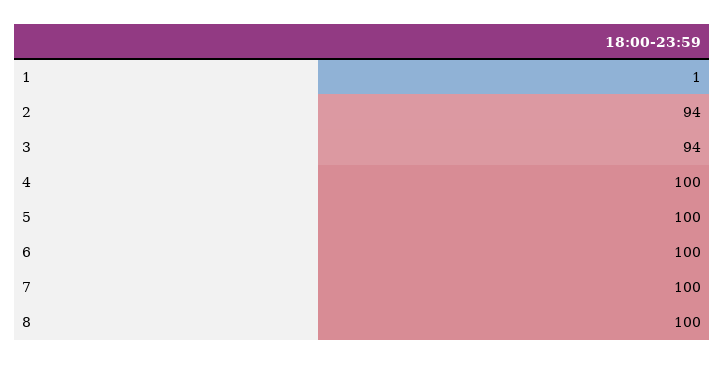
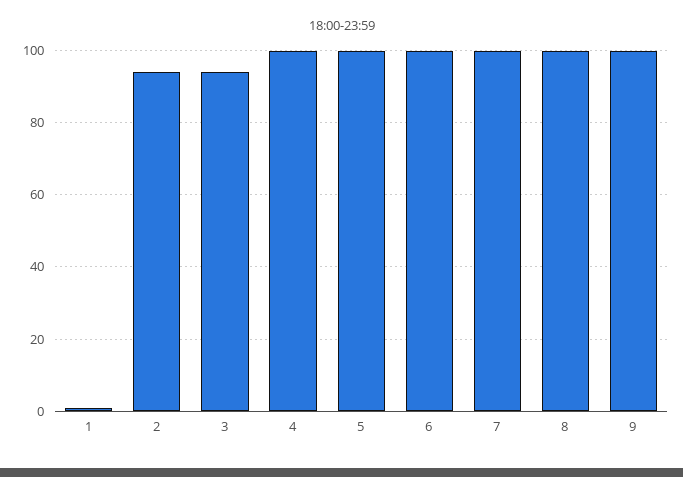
  {
    "1": 1,
    "2": 94,
    "3": 94,
    "4": 100,
    "5": 100,
    "6": 100,
    "7": 100,
-   "8": 100
+   "8": 100,
+   "9": 100
  }

